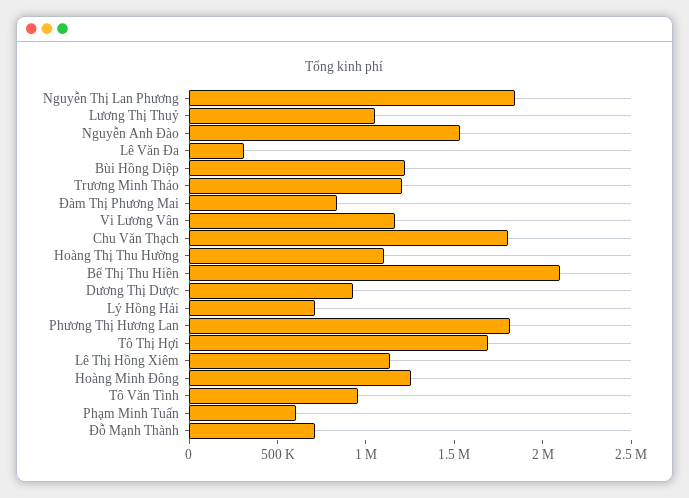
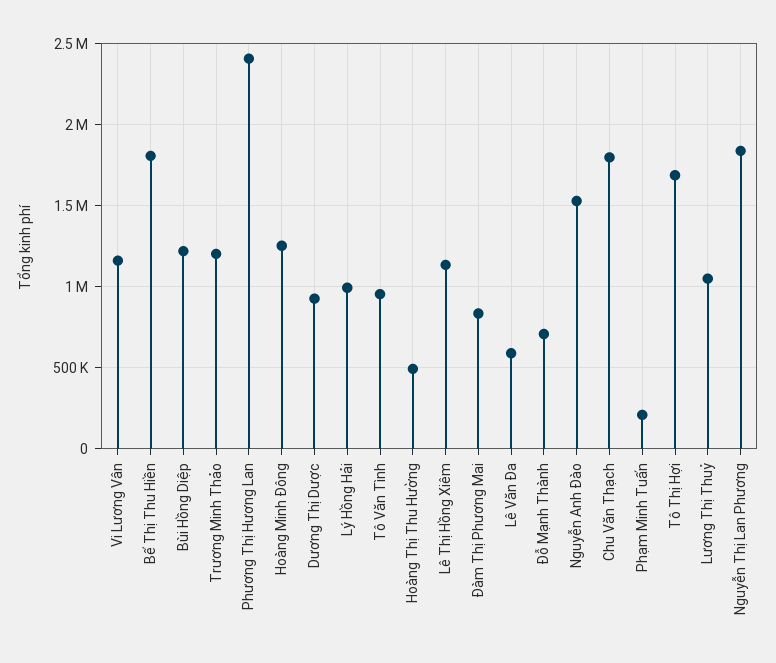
  {
    "Nguyễn Thị Lan Phương": 1850000,
    "Lương Thị Thuỷ": 1050000,
    "Nguyễn Anh Đào": 1550000,
-   "Lê Văn Đa": 300000,
+   "Lê Văn Đa": 600000,
    "Bùi Hồng Diệp": 1200000,
    "Trương Minh Thảo": 1200000,
    "Đàm Thị Phương Mai": 850000,
    "Vi Lương Vân": 1150000,
    "Chu Văn Thạch": 1800000,
-   "Hoàng Thị Thu Hường": 1100000,
+   "Hoàng Thị Thu Hường": 500000,
-   "Bế Thị Thu Hiền": 2100000,
+   "Bế Thị Thu Hiền": 1800000,
    "Dương Thị Dược": 950000,
-   "Lý Hồng Hải": 700000,
+   "Lý Hồng Hải": 1000000,
-   "Phương Thị Hương Lan": 1800000,
+   "Phương Thị Hương Lan": 2400000,
    "Tô Thị Hợi": 1700000,
    "Lê Thị Hồng Xiêm": 1150000,
    "Hoàng Minh Đông": 1250000,
    "Tô Văn Tình": 950000,
-   "Phạm Minh Tuấn": 600000,
+   "Phạm Minh Tuấn": 200000,
    "Đỗ Mạnh Thành": 700000
  }

